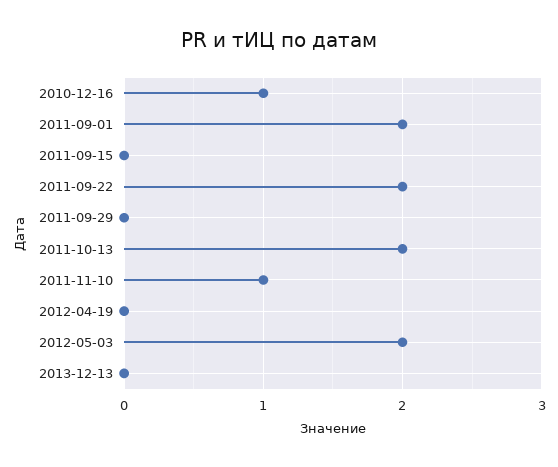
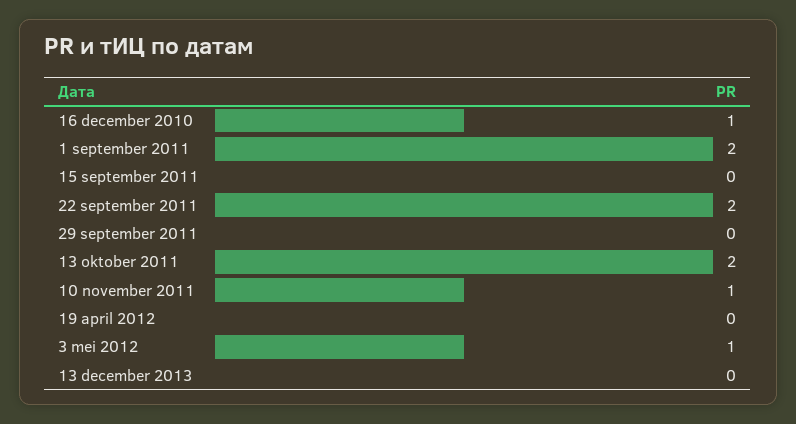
  {
    "2010-12-16": 1,
    "2011-09-01": 2,
    "2011-09-15": 0,
    "2011-09-22": 2,
    "2011-09-29": 0,
    "2011-10-13": 2,
    "2011-11-10": 1,
    "2012-04-19": 0,
-   "2012-05-03": 2,
+   "2012-05-03": 1,
    "2013-12-13": 0
  }

